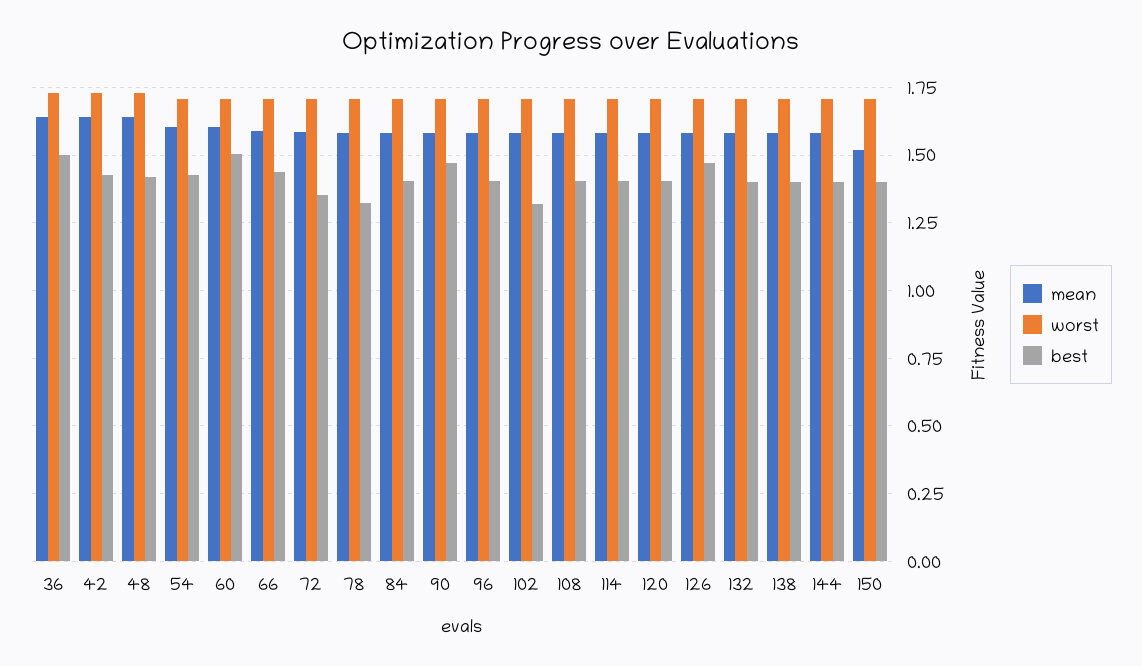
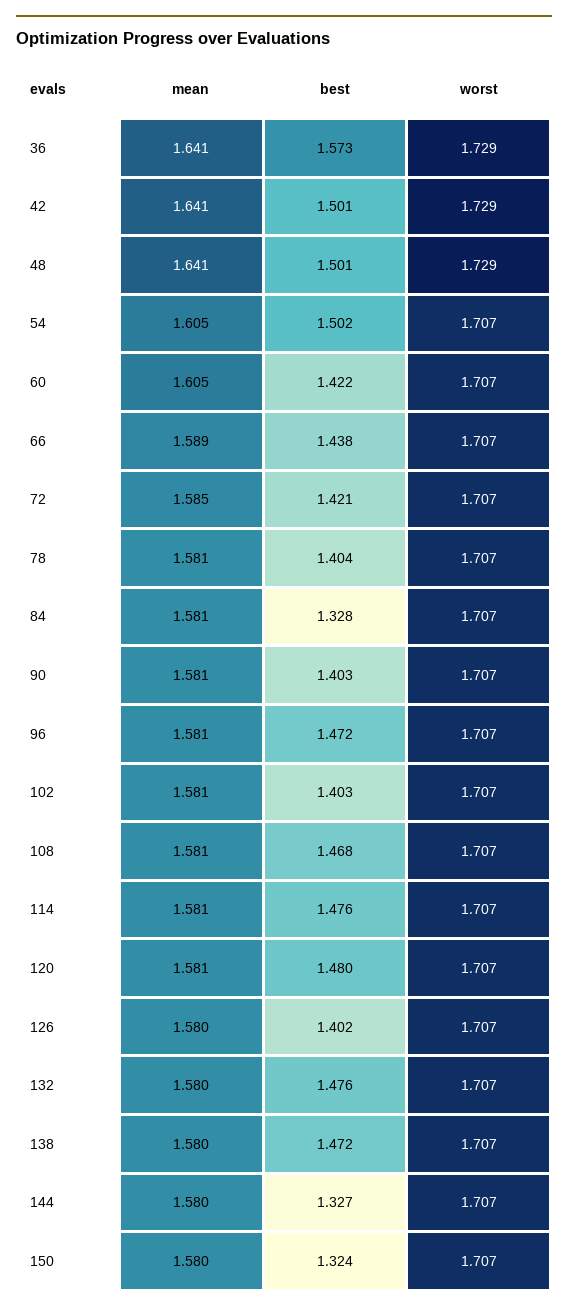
  {
    "mean": {
      "36": 1.641,
      "42": 1.641,
      "48": 1.641,
      "54": 1.605,
      "60": 1.605,
      "66": 1.589,
      "72": 1.585,
      "78": 1.581,
      "84": 1.581,
      "90": 1.581,
      "96": 1.581,
      "102": 1.581,
      "108": 1.581,
      "114": 1.581,
      "120": 1.581,
      "126": 1.58,
      "132": 1.58,
      "138": 1.58,
      "144": 1.58,
-     "150": 1.525
+     "150": 1.58
    },
    "worst": {
      "36": 1.729,
      "42": 1.729,
      "48": 1.729,
      "54": 1.707,
      "60": 1.707,
      "66": 1.707,
      "72": 1.707,
      "78": 1.707,
      "84": 1.707,
      "90": 1.707,
      "96": 1.707,
      "102": 1.707,
      "108": 1.707,
      "114": 1.707,
      "120": 1.707,
      "126": 1.707,
      "132": 1.707,
      "138": 1.707,
      "144": 1.707,
      "150": 1.707
    },
    "best": {
-     "36": 1.5,
+     "36": 1.573,
-     "42": 1.425,
+     "42": 1.501,
-     "48": 1.425,
+     "48": 1.501,
-     "54": 1.425,
+     "54": 1.502,
-     "60": 1.5,
+     "60": 1.422,
      "66": 1.438,
-     "72": 1.35,
+     "72": 1.421,
-     "78": 1.325,
+     "78": 1.404,
-     "84": 1.4,
+     "84": 1.328,
-     "90": 1.475,
+     "90": 1.403,
-     "96": 1.4,
+     "96": 1.472,
-     "102": 1.325,
+     "102": 1.403,
-     "108": 1.4,
+     "108": 1.468,
-     "114": 1.4,
+     "114": 1.476,
-     "120": 1.4,
+     "120": 1.48,
-     "126": 1.475,
+     "126": 1.402,
-     "132": 1.4,
+     "132": 1.476,
-     "138": 1.4,
+     "138": 1.472,
-     "144": 1.4,
+     "144": 1.327,
-     "150": 1.4
+     "150": 1.324
    }
  }

